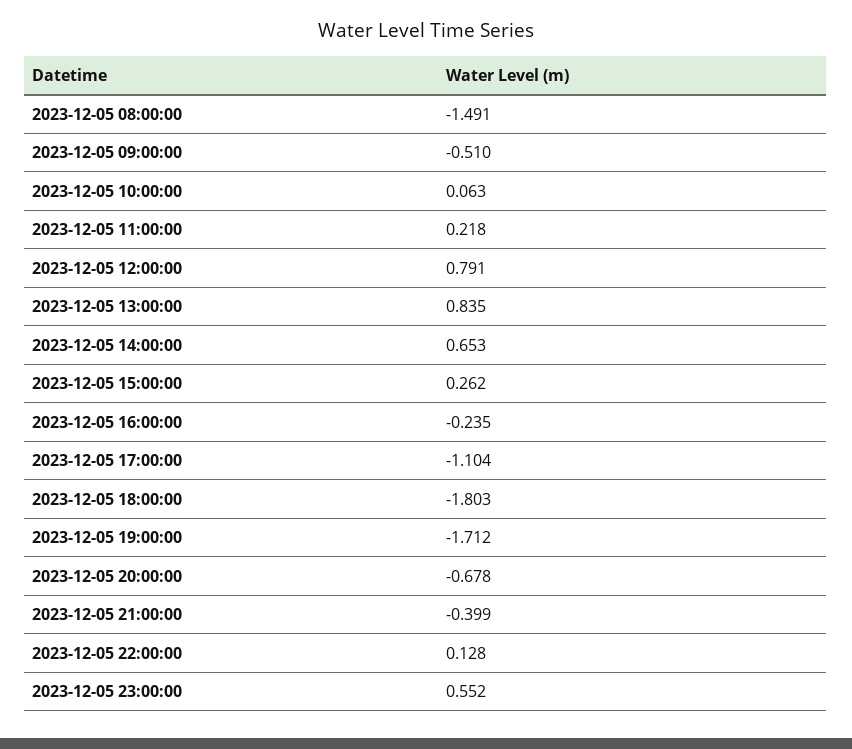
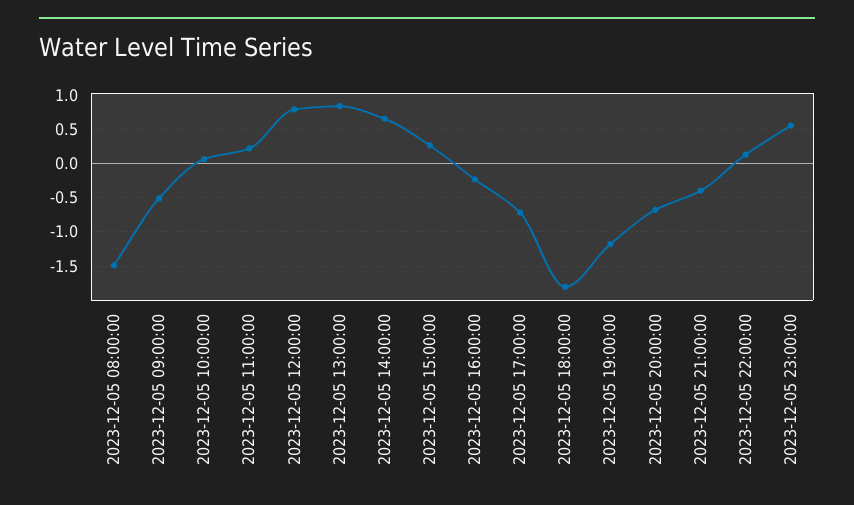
  {
    "2023-12-05 08:00:00": -1.491,
    "2023-12-05 09:00:00": -0.51,
    "2023-12-05 10:00:00": 0.063,
    "2023-12-05 11:00:00": 0.218,
    "2023-12-05 12:00:00": 0.791,
    "2023-12-05 13:00:00": 0.835,
    "2023-12-05 14:00:00": 0.653,
    "2023-12-05 15:00:00": 0.262,
    "2023-12-05 16:00:00": -0.235,
-   "2023-12-05 17:00:00": -1.104,
+   "2023-12-05 17:00:00": -0.7,
    "2023-12-05 18:00:00": -1.803,
-   "2023-12-05 19:00:00": -1.712,
+   "2023-12-05 19:00:00": -1.2,
    "2023-12-05 20:00:00": -0.678,
    "2023-12-05 21:00:00": -0.399,
    "2023-12-05 22:00:00": 0.128,
    "2023-12-05 23:00:00": 0.552
  }

